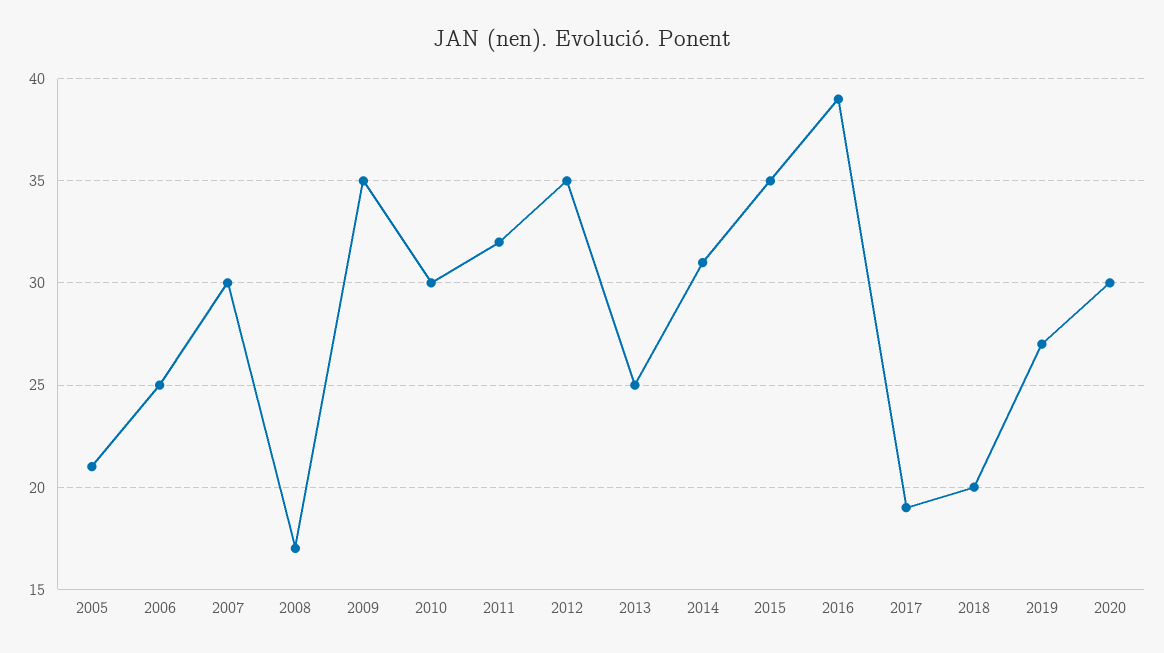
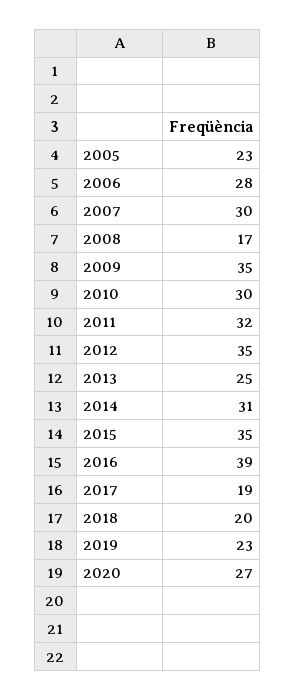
  {
-   "2005": 21,
+   "2005": 23,
-   "2006": 25,
+   "2006": 28,
    "2007": 30,
    "2008": 17,
    "2009": 35,
    "2010": 30,
    "2011": 32,
    "2012": 35,
    "2013": 25,
    "2014": 31,
    "2015": 35,
    "2016": 39,
    "2017": 19,
    "2018": 20,
-   "2019": 27,
+   "2019": 23,
-   "2020": 30
+   "2020": 27
  }

